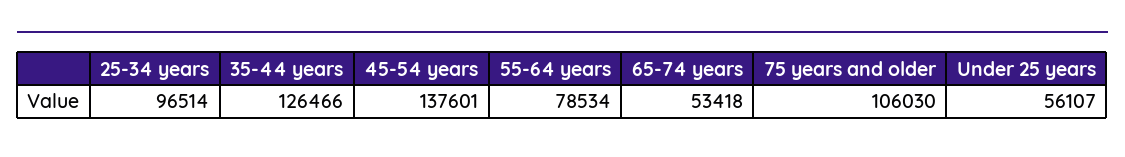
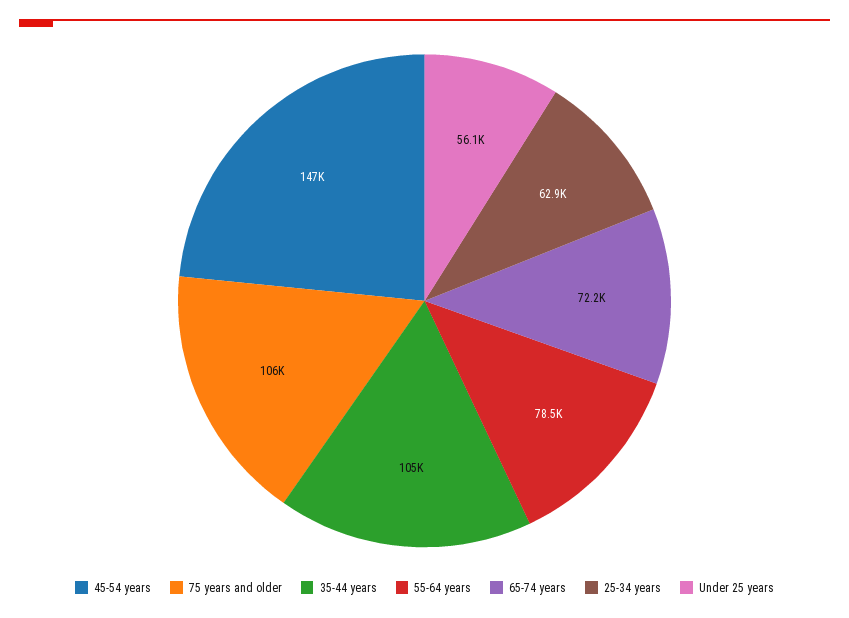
  {
-   "25-34 years": 96514,
+   "25-34 years": 62900,
-   "35-44 years": 126466,
+   "35-44 years": 105000,
-   "45-54 years": 137601,
+   "45-54 years": 147000,
    "55-64 years": 78534,
-   "65-74 years": 53418,
+   "65-74 years": 72200,
    "75 years and older": 106030,
    "Under 25 years": 56107
  }

